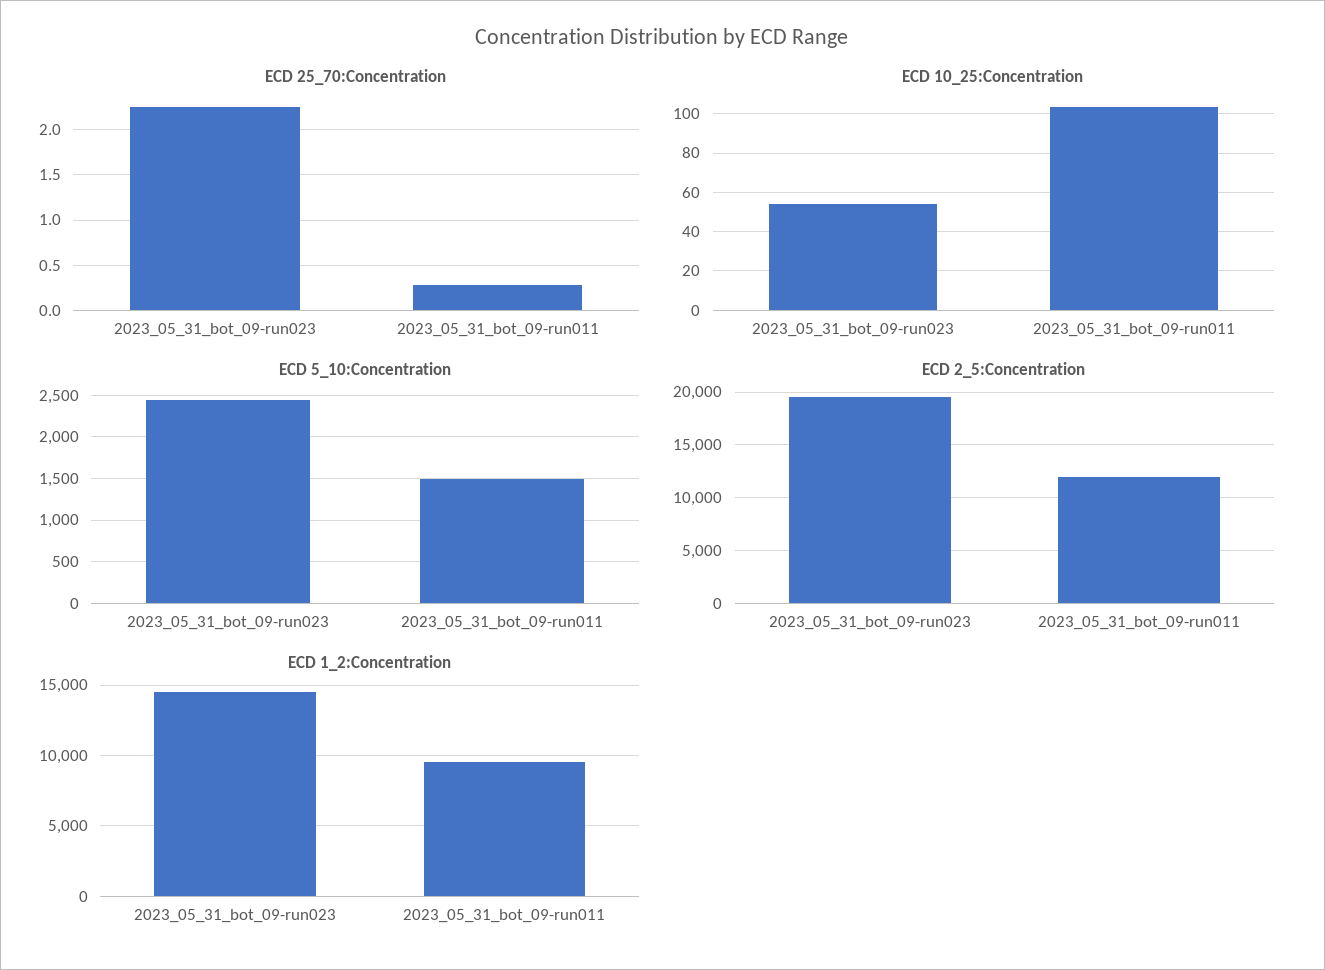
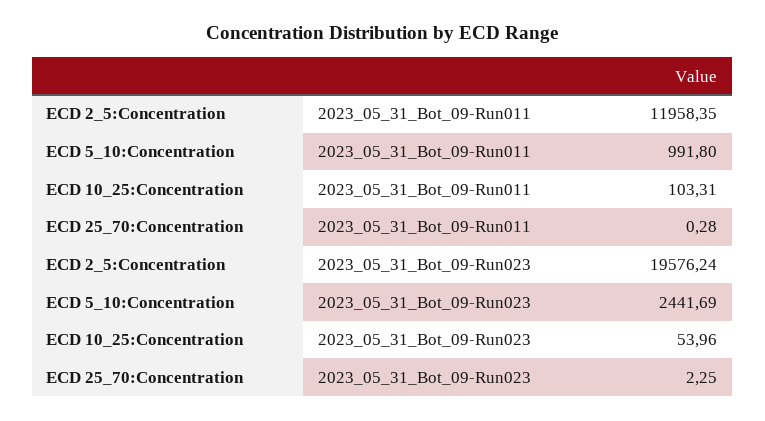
  {
    "ECD 25_70:Concentration": {
      "2023_05_31_bot_09-run023": 2.25,
      "2023_05_31_bot_09-run011": 0.28
    },
    "ECD 10_25:Concentration": {
      "2023_05_31_bot_09-run023": 53.96,
      "2023_05_31_bot_09-run011": 103.31
    },
    "ECD 5_10:Concentration": {
      "2023_05_31_bot_09-run023": 2441.69,
-     "2023_05_31_bot_09-run011": 1500
+     "2023_05_31_bot_09-run011": 991.8
    },
    "ECD 2_5:Concentration": {
      "2023_05_31_bot_09-run023": 19576.24,
      "2023_05_31_bot_09-run011": 11958.35
-   },
+   }
-   "ECD 1_2:Concentration": {
-     "2023_05_31_bot_09-run023": 14500,
-     "2023_05_31_bot_09-run011": 9500
-   }
  }

